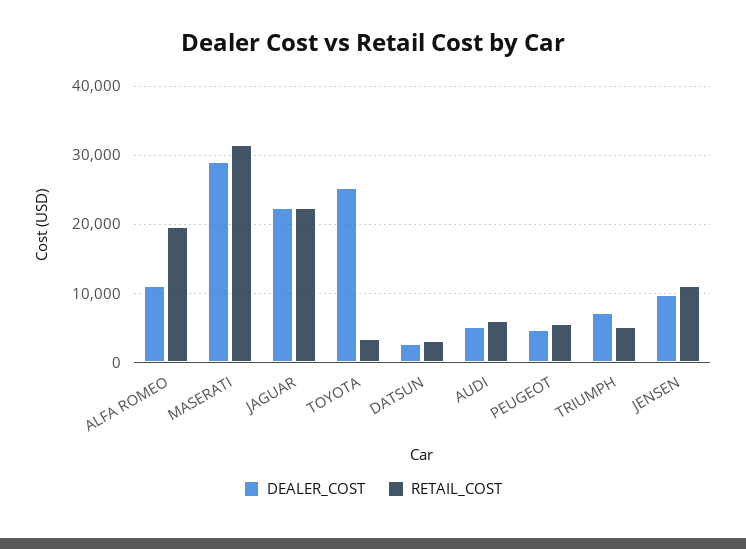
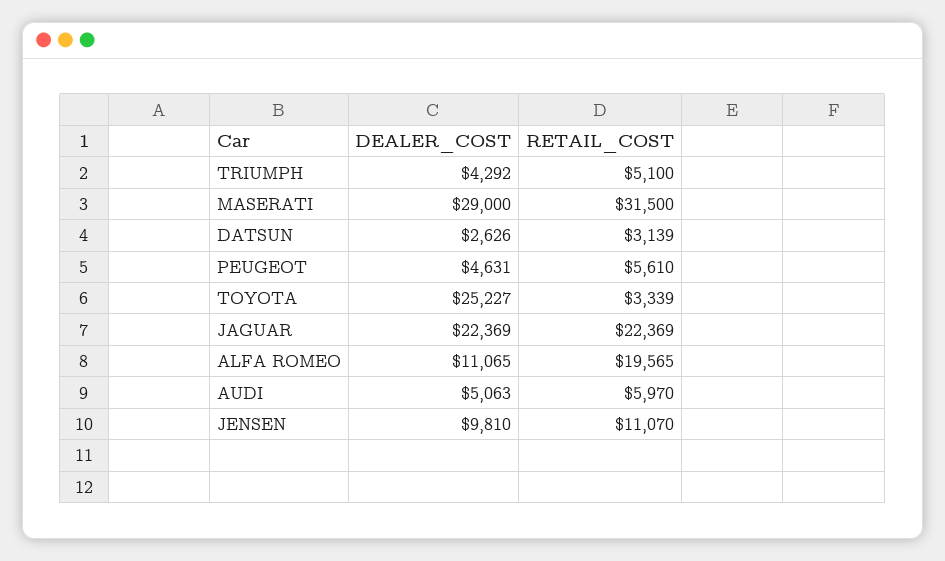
  {
    "DEALER_COST": {
      "ALFA ROMEO": 11065,
      "MASERATI": 29000,
      "JAGUAR": 22369,
      "TOYOTA": 25227,
      "DATSUN": 2626,
      "AUDI": 5063,
      "PEUGEOT": 4631,
-     "TRIUMPH": 7000,
+     "TRIUMPH": 4292,
      "JENSEN": 9810
    },
    "RETAIL_COST": {
      "ALFA ROMEO": 19565,
      "MASERATI": 31500,
      "JAGUAR": 22369,
      "TOYOTA": 3339,
      "DATSUN": 3139,
      "AUDI": 5970,
      "PEUGEOT": 5610,
      "TRIUMPH": 5100,
      "JENSEN": 11070
    }
  }

